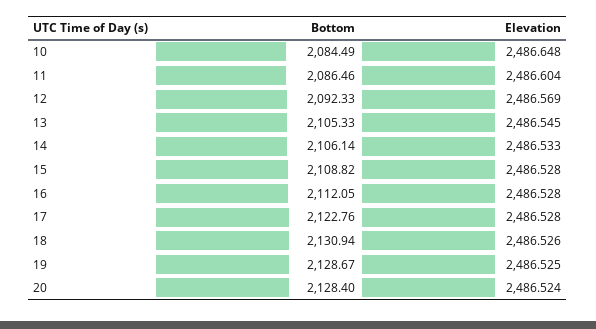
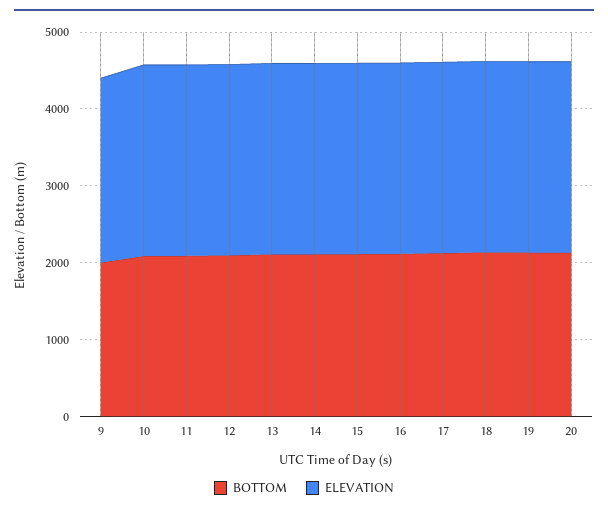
  {
    "Bottom": {
      "10": 2084.49,
      "11": 2086.46,
      "12": 2092.33,
      "13": 2105.33,
      "14": 2106.14,
      "15": 2108.82,
      "16": 2112.05,
      "17": 2122.76,
      "18": 2130.94,
      "19": 2128.67,
-     "20": 2128.4
+     "20": 2128.4,
+     "9": 2000
    },
    "Elevation": {
      "10": 2486.648,
      "11": 2486.604,
      "12": 2486.569,
      "13": 2486.545,
      "14": 2486.533,
      "15": 2486.528,
      "16": 2486.528,
      "17": 2486.528,
      "18": 2486.526,
      "19": 2486.525,
-     "20": 2486.524
+     "20": 2486.524,
+     "9": 2400
    }
  }

